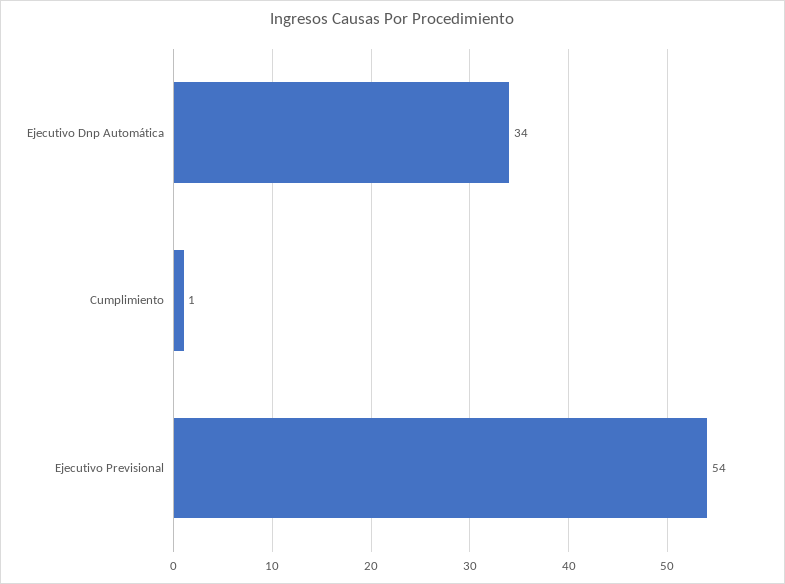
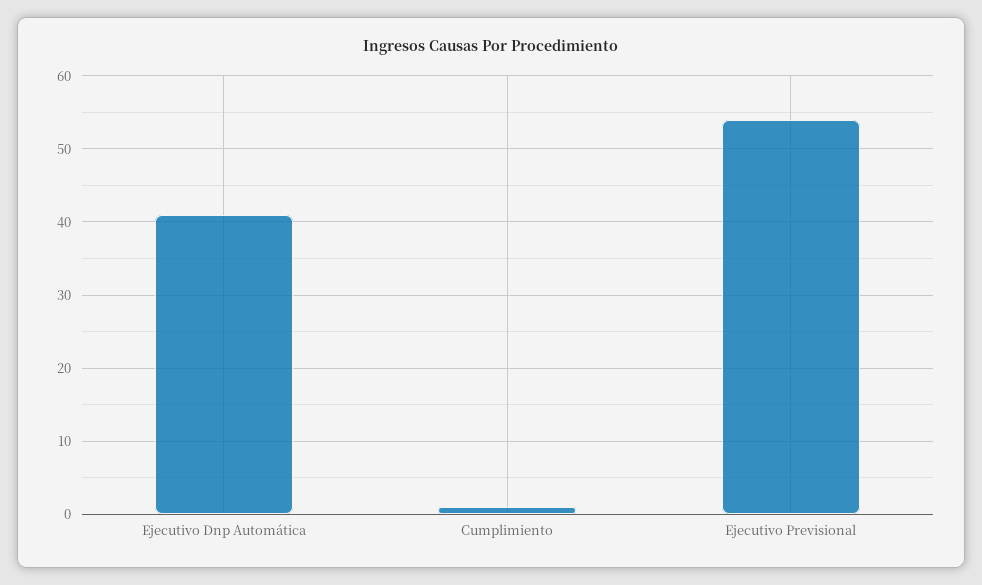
  {
-   "Ejecutivo Dnp Automática": 34,
+   "Ejecutivo Dnp Automática": 41,
    "Cumplimiento": 1,
    "Ejecutivo Previsional": 54
  }

